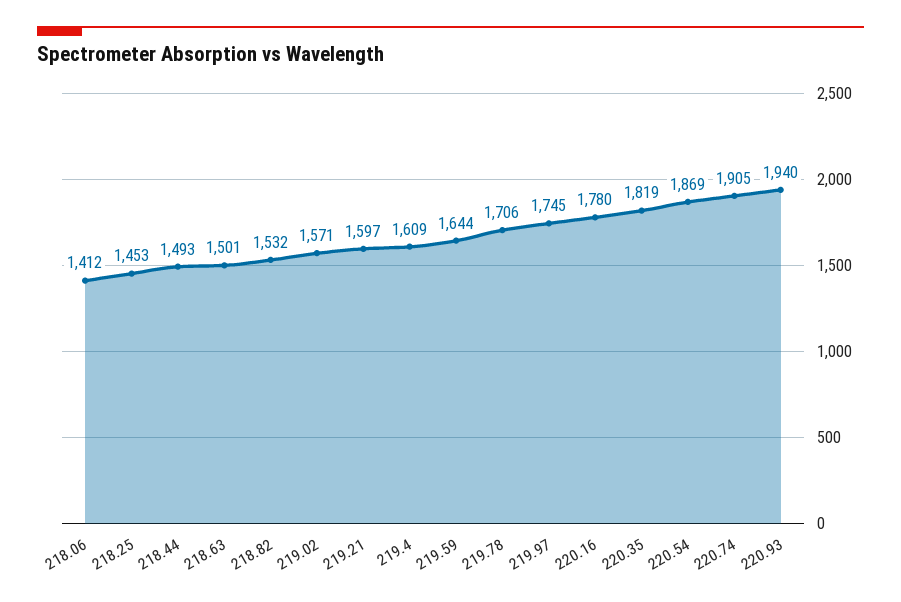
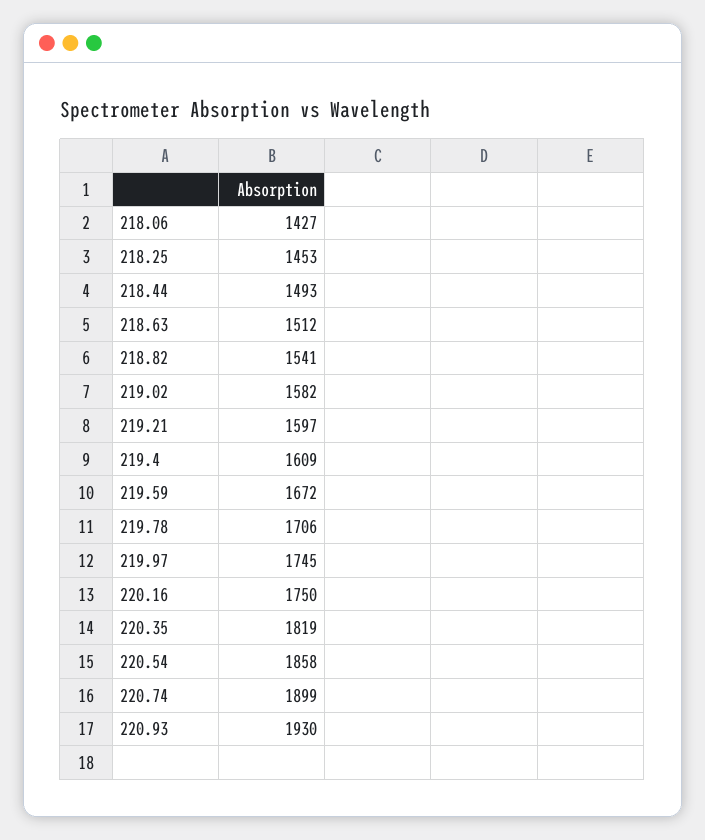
  {
-   "218.06": 1412,
+   "218.06": 1427,
    "218.25": 1453,
    "218.44": 1493,
-   "218.63": 1501,
+   "218.63": 1512,
-   "218.82": 1532,
+   "218.82": 1541,
-   "219.02": 1571,
+   "219.02": 1582,
    "219.21": 1597,
    "219.4": 1609,
-   "219.59": 1644,
+   "219.59": 1672,
    "219.78": 1706,
    "219.97": 1745,
-   "220.16": 1780,
+   "220.16": 1750,
    "220.35": 1819,
-   "220.54": 1869,
+   "220.54": 1858,
-   "220.74": 1905,
+   "220.74": 1899,
-   "220.93": 1940
+   "220.93": 1930
  }

